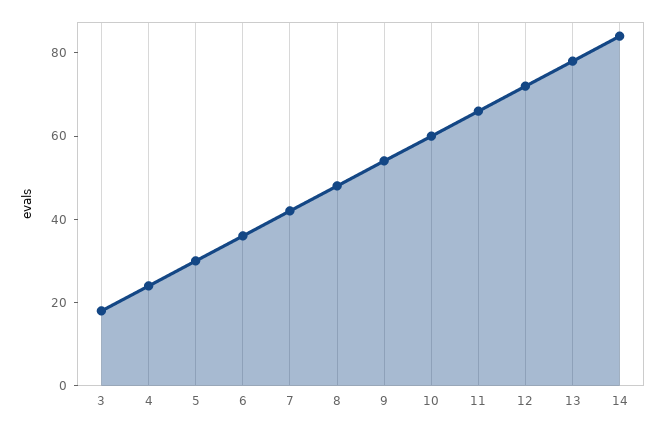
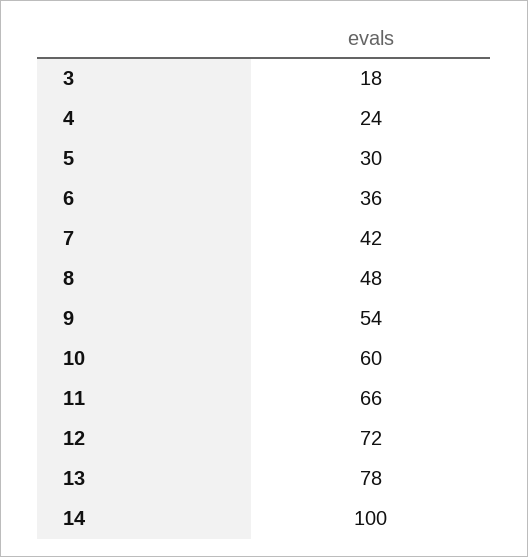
  {
    "3": 18,
    "4": 24,
    "5": 30,
    "6": 36,
    "7": 42,
    "8": 48,
    "9": 54,
    "10": 60,
    "11": 66,
    "12": 72,
    "13": 78,
-   "14": 85
+   "14": 100
  }

